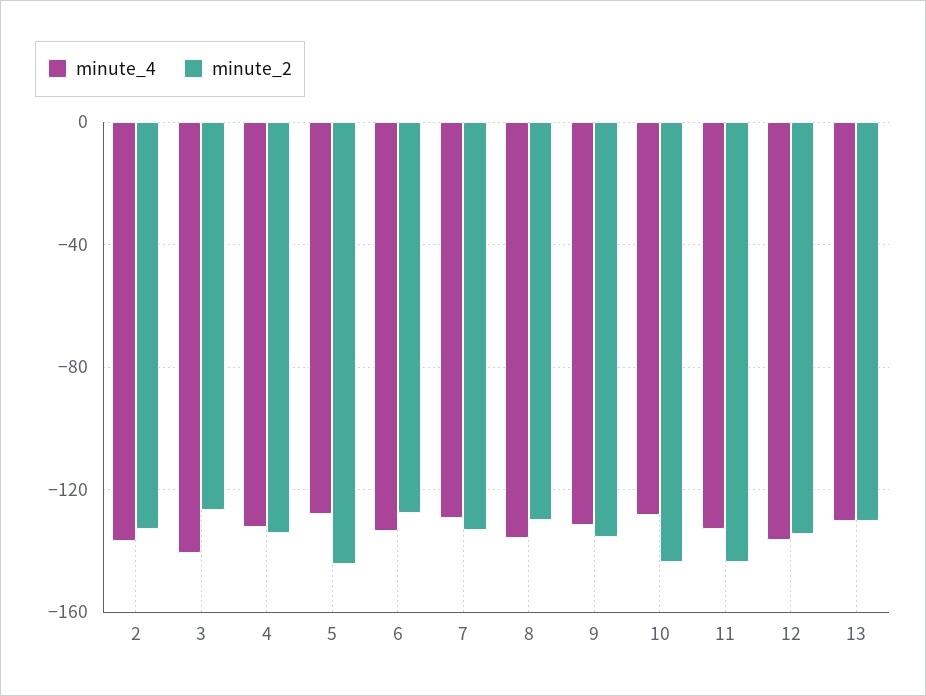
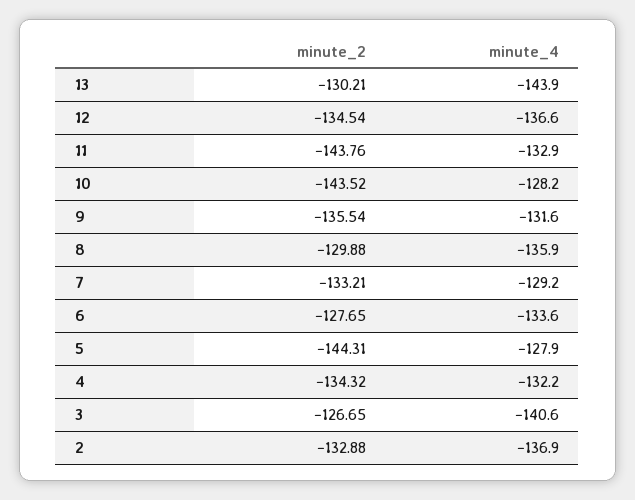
  {
    "minute_4": {
      "2": -136.9,
      "3": -140.6,
      "4": -132.2,
      "5": -127.9,
      "6": -133.6,
      "7": -129.2,
      "8": -135.9,
      "9": -131.6,
      "10": -128.2,
      "11": -132.9,
      "12": -136.6,
-     "13": -130
+     "13": -143.9
    },
    "minute_2": {
      "2": -132.88,
      "3": -126.65,
      "4": -134.32,
      "5": -144.31,
      "6": -127.65,
      "7": -133.21,
      "8": -129.88,
      "9": -135.54,
      "10": -143.52,
      "11": -143.76,
      "12": -134.54,
      "13": -130.21
    }
  }

